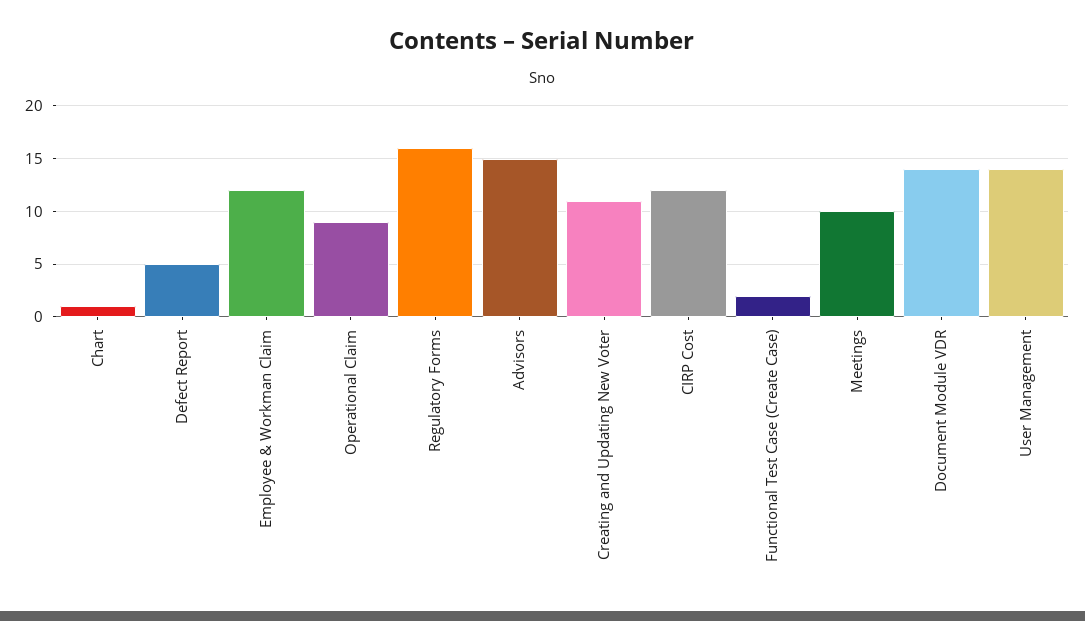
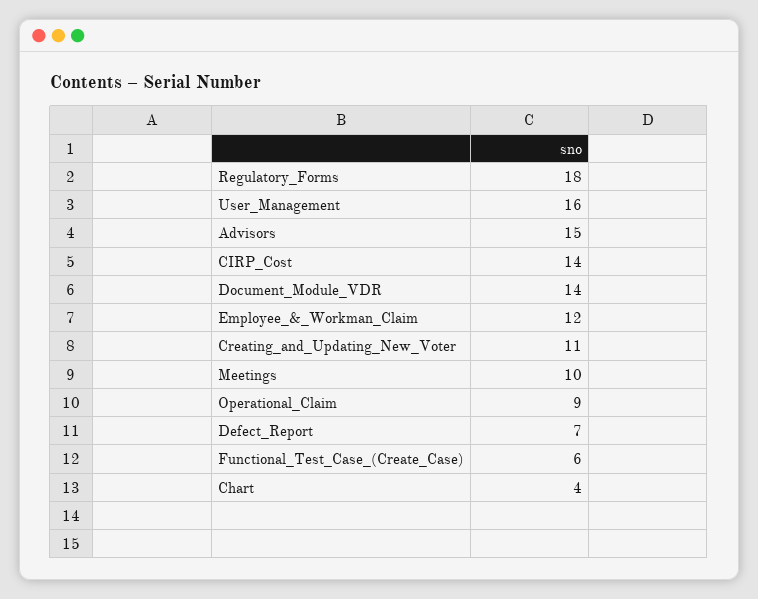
  {
-   "Chart": 1,
+   "Chart": 4,
-   "Defect Report": 5,
+   "Defect Report": 7,
    "Employee & Workman Claim": 12,
    "Operational Claim": 9,
-   "Regulatory Forms": 16,
+   "Regulatory Forms": 18,
    "Advisors": 15,
    "Creating and Updating New Voter": 11,
-   "CIRP Cost": 12,
+   "CIRP Cost": 14,
-   "Functional Test Case (Create Case)": 2,
+   "Functional Test Case (Create Case)": 6,
    "Meetings": 10,
    "Document Module VDR": 14,
-   "User Management": 14
+   "User Management": 16
  }

